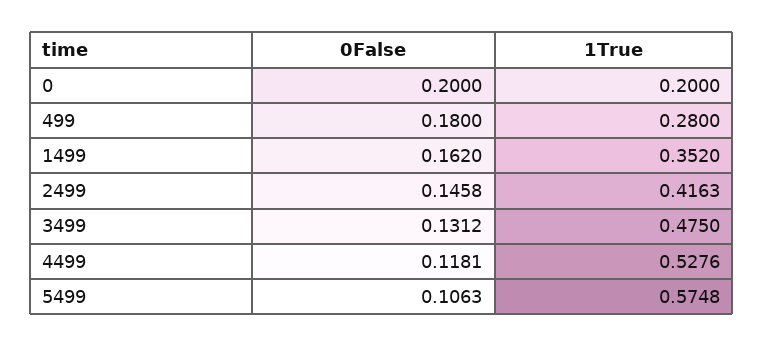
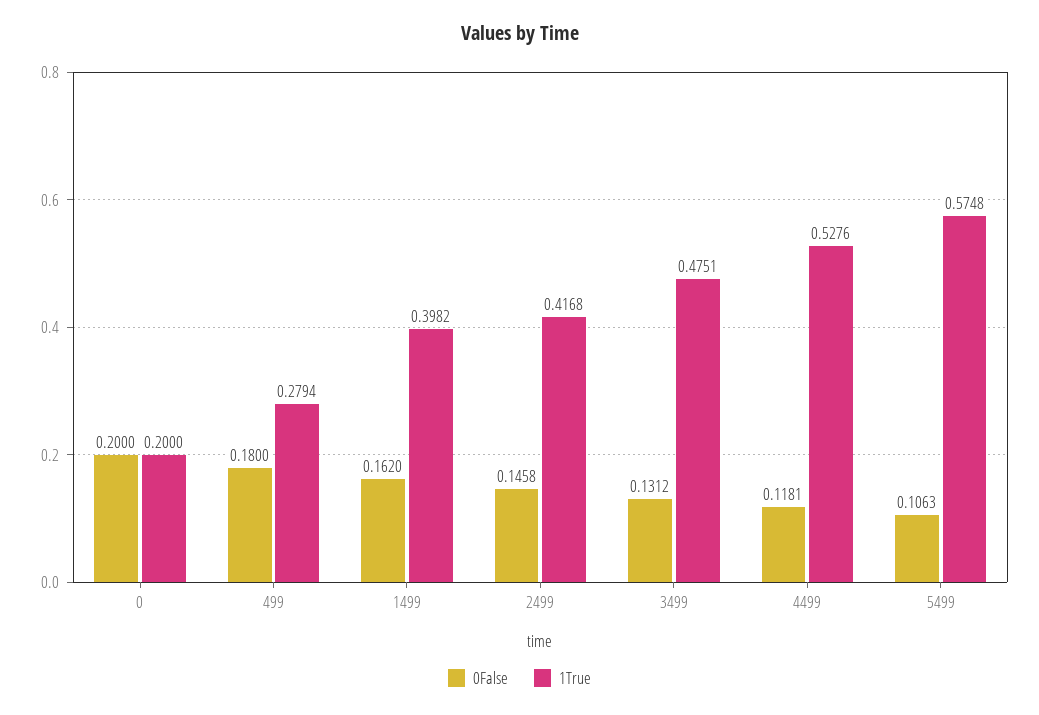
  {
    "0False": {
      "0": 0.2,
      "499": 0.18,
      "1499": 0.162,
      "2499": 0.1458,
      "3499": 0.1312,
      "4499": 0.1181,
      "5499": 0.1063
    },
    "1True": {
      "0": 0.2,
-     "499": 0.28,
+     "499": 0.2794,
-     "1499": 0.352,
+     "1499": 0.3982,
-     "2499": 0.4163,
+     "2499": 0.4168,
-     "3499": 0.475,
+     "3499": 0.4751,
      "4499": 0.5276,
      "5499": 0.5748
    }
  }

